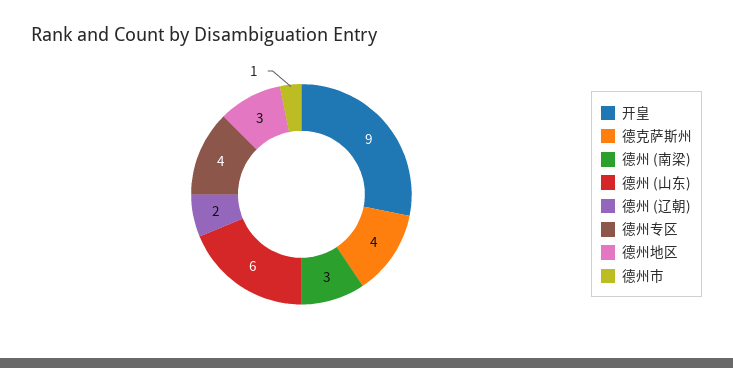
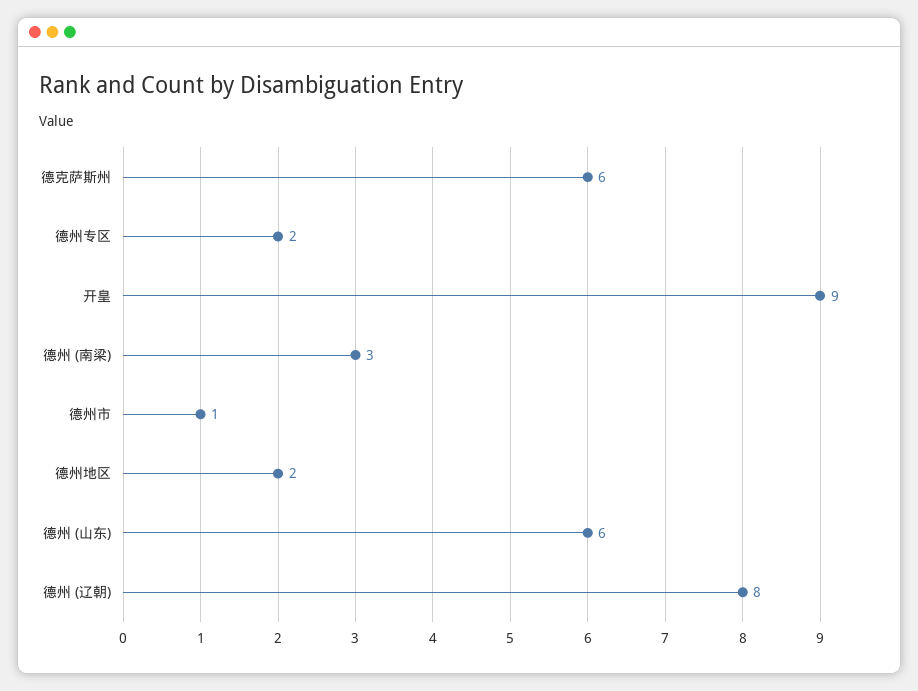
  {
    "开皇": 9,
-   "德克萨斯州": 4,
+   "德克萨斯州": 6,
    "德州 (南梁)": 3,
    "德州 (山东)": 6,
-   "德州 (辽朝)": 2,
+   "德州 (辽朝)": 8,
-   "德州专区": 4,
+   "德州专区": 2,
-   "德州地区": 3,
+   "德州地区": 2,
    "德州市": 1
  }

